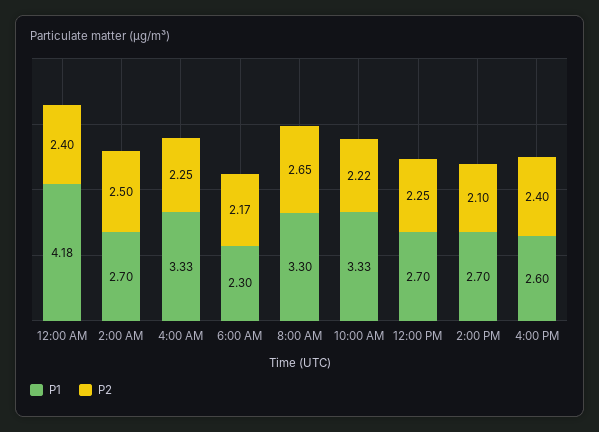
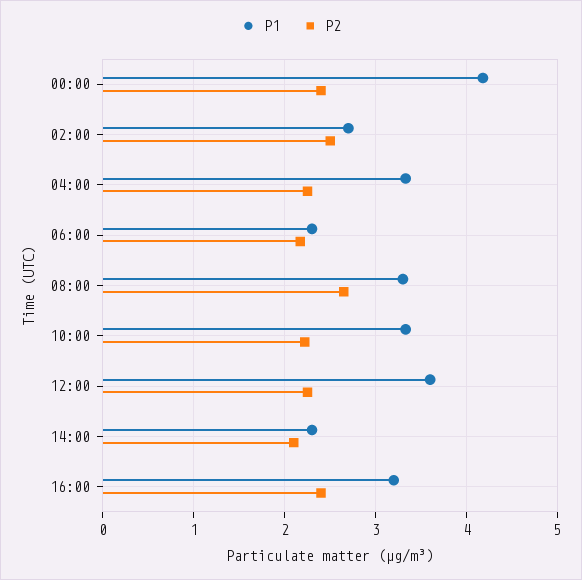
  {
    "P1": {
      "12:00 AM": 4.18,
      "2:00 AM": 2.7,
      "4:00 AM": 3.33,
      "6:00 AM": 2.3,
      "8:00 AM": 3.3,
      "10:00 AM": 3.33,
-     "12:00 PM": 2.7,
+     "12:00 PM": 3.6,
-     "2:00 PM": 2.7,
+     "2:00 PM": 2.3,
-     "4:00 PM": 2.6
+     "4:00 PM": 3.2
    },
    "P2": {
      "12:00 AM": 2.4,
      "2:00 AM": 2.5,
      "4:00 AM": 2.25,
      "6:00 AM": 2.17,
      "8:00 AM": 2.65,
      "10:00 AM": 2.22,
      "12:00 PM": 2.25,
      "2:00 PM": 2.1,
      "4:00 PM": 2.4
    }
  }

